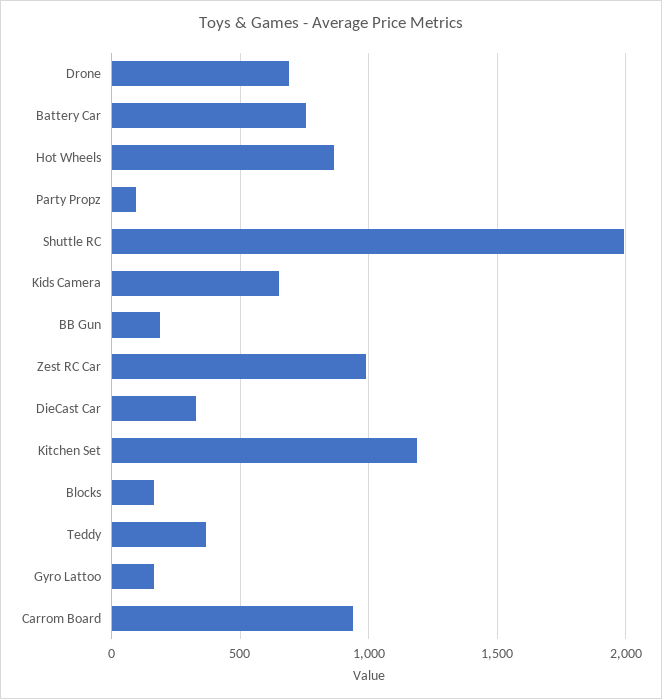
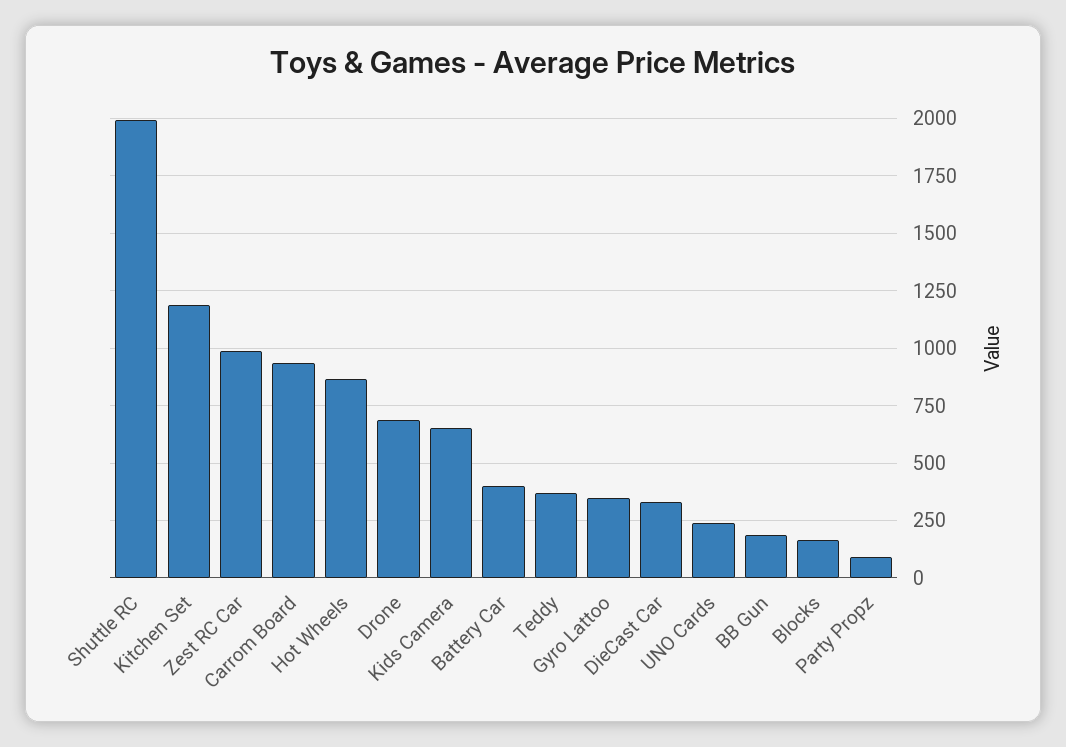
  {
    "Drone": 700,
-   "Battery Car": 750,
+   "Battery Car": 400,
    "Hot Wheels": 850,
    "Party Propz": 100,
    "Shuttle RC": 2000,
    "Kids Camera": 650,
    "BB Gun": 200,
    "Zest RC Car": 1000,
    "DieCast Car": 350,
    "Kitchen Set": 1200,
    "Blocks": 150,
    "Teddy": 350,
-   "Gyro Lattoo": 150,
+   "Gyro Lattoo": 350,
-   "Carrom Board": 950
+   "Carrom Board": 950,
+   "UNO Cards": 250
  }

